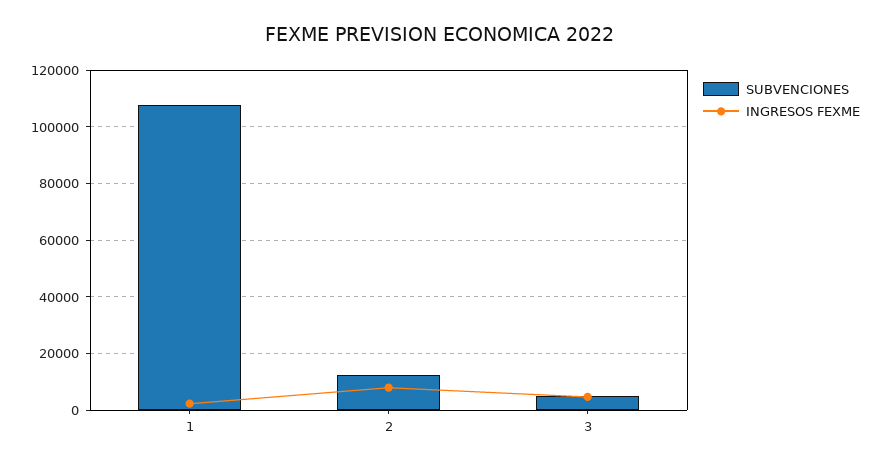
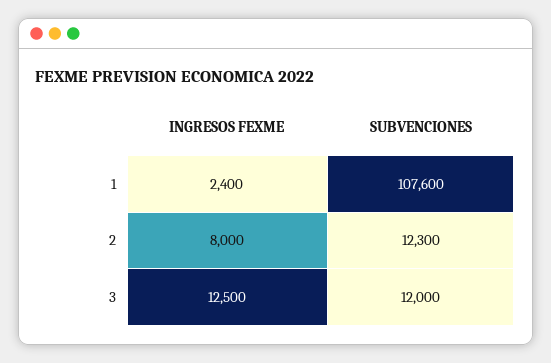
  {
    "SUBVENCIONES": {
      "1": 107600,
      "2": 12300,
-     "3": 5000
+     "3": 12000
    },
    "INGRESOS FEXME": {
      "1": 2400,
      "2": 8000,
-     "3": 5000
+     "3": 12500
    }
  }

